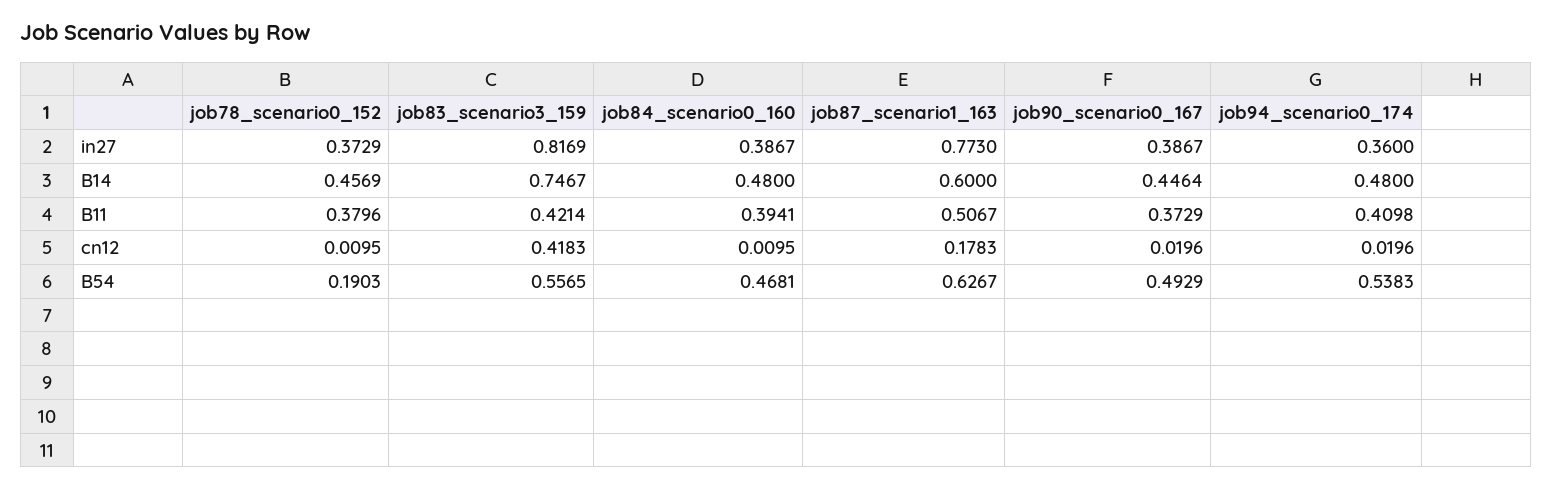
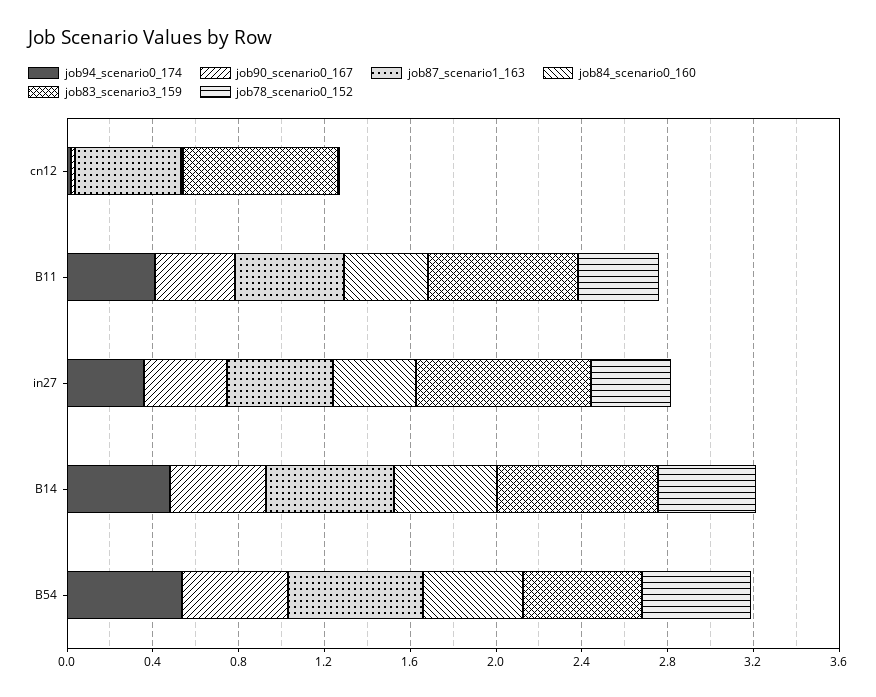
  {
    "job78_scenario0_152": {
      "in27": 0.3729,
      "B14": 0.4569,
      "B11": 0.3796,
      "cn12": 0.0095,
-     "B54": 0.1903
+     "B54": 0.5
    },
    "job83_scenario3_159": {
      "in27": 0.8169,
      "B14": 0.7467,
-     "B11": 0.4214,
+     "B11": 0.7,
-     "cn12": 0.4183,
+     "cn12": 0.7,
      "B54": 0.5565
    },
    "job84_scenario0_160": {
      "in27": 0.3867,
      "B14": 0.48,
      "B11": 0.3941,
      "cn12": 0.0095,
      "B54": 0.4681
    },
    "job87_scenario1_163": {
-     "in27": 0.773,
+     "in27": 0.5,
      "B14": 0.6,
      "B11": 0.5067,
-     "cn12": 0.1783,
+     "cn12": 0.5,
      "B54": 0.6267
    },
    "job90_scenario0_167": {
      "in27": 0.3867,
      "B14": 0.4464,
      "B11": 0.3729,
      "cn12": 0.0196,
      "B54": 0.4929
    },
    "job94_scenario0_174": {
      "in27": 0.36,
      "B14": 0.48,
      "B11": 0.4098,
      "cn12": 0.0196,
      "B54": 0.5383
    }
  }

